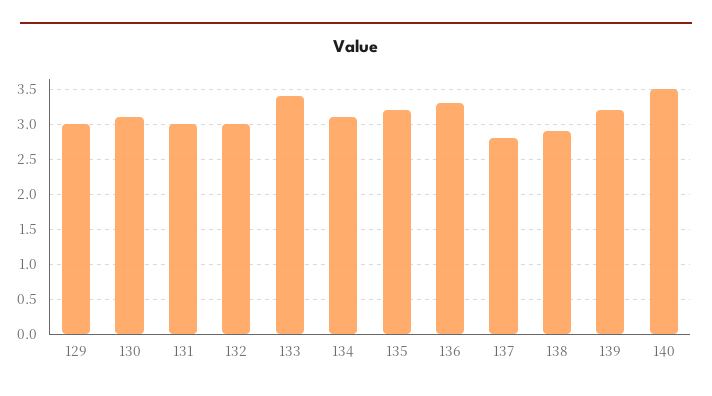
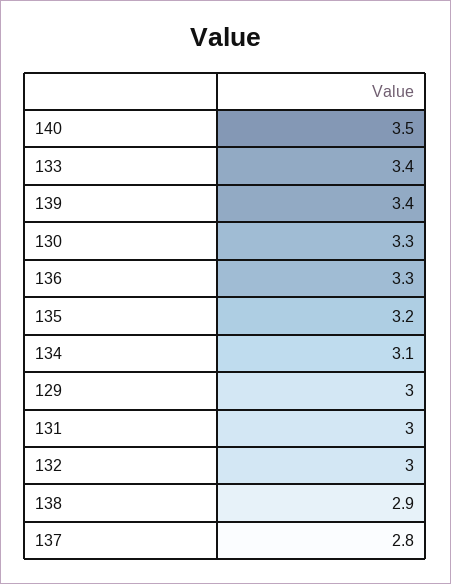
  {
    "129": 3,
-   "130": 3.1,
+   "130": 3.3,
    "131": 3,
    "132": 3,
    "133": 3.4,
    "134": 3.1,
    "135": 3.2,
    "136": 3.3,
    "137": 2.8,
    "138": 2.9,
-   "139": 3.2,
+   "139": 3.4,
    "140": 3.5
  }

